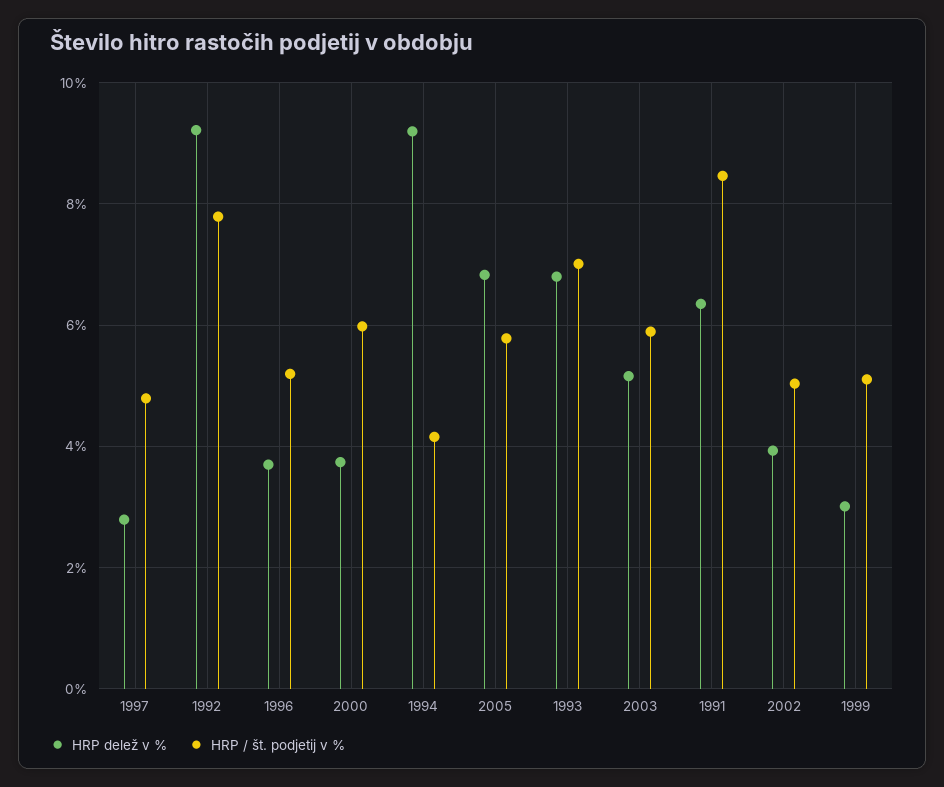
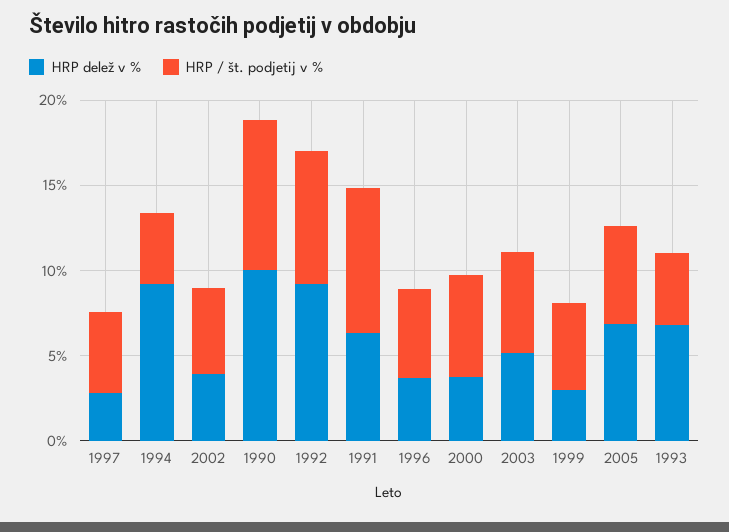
  {
    "HRP delež v %": {
      "1997": 2.8,
      "1992": 9.2,
      "1996": 3.8,
      "2000": 3.8,
      "1994": 9.2,
      "2005": 6.8,
      "1993": 6.8,
      "2003": 5.2,
      "1991": 6.4,
      "2002": 4,
-     "1999": 3
+     "1999": 3,
+     "1990": 10
    },
    "HRP / št. podjetij v %": {
      "1997": 4.8,
      "1992": 7.8,
      "1996": 5.2,
      "2000": 6,
      "1994": 4.2,
      "2005": 5.8,
-     "1993": 7,
+     "1993": 4,
      "2003": 5.8,
      "1991": 8.4,
      "2002": 5,
-     "1999": 5.2
+     "1999": 5.2,
+     "1990": 9
    }
  }

